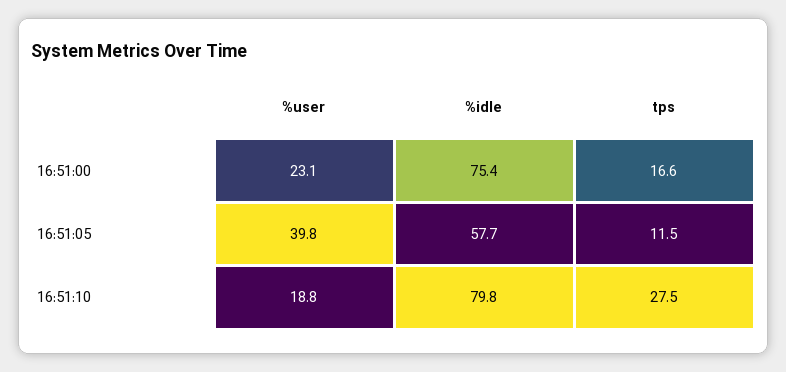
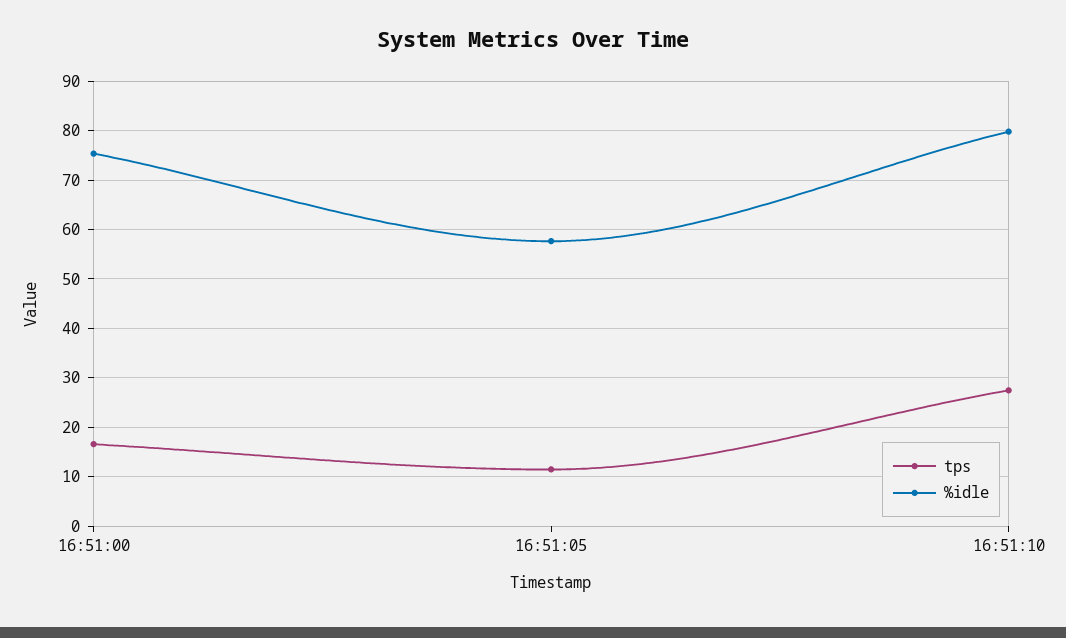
  {
-   "%user": {
-     "16:51:00": 23.1,
-     "16:51:05": 39.8,
-     "16:51:10": 18.8
-   },
    "%idle": {
      "16:51:00": 75.4,
      "16:51:05": 57.7,
      "16:51:10": 79.8
    },
    "tps": {
      "16:51:00": 16.6,
      "16:51:05": 11.5,
      "16:51:10": 27.5
    }
  }

